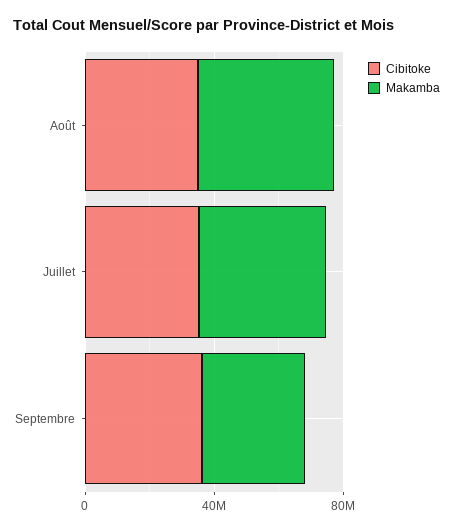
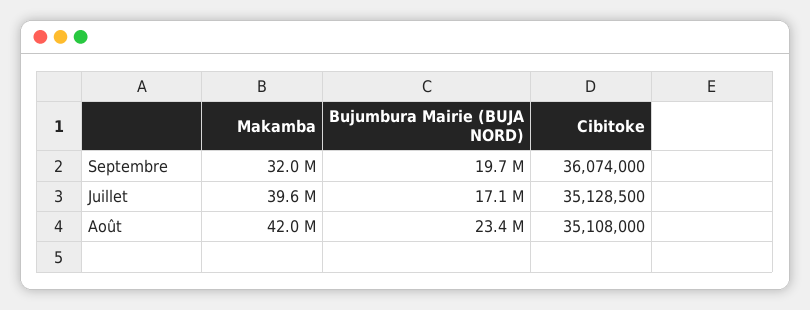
  {
    "Cibitoke": {
      "Août": 35108000,
      "Juillet": 35128500,
      "Septembre": 36074000
    },
    "Makamba": {
      "Août": 42000000,
      "Juillet": 39600000,
      "Septembre": 32000000
-   }
+   },
+   "Bujumbura Mairie (BUJA NORD)": {
+     "Septembre": 19700000,
+     "Juillet": 17100000,
+     "Août": 23400000
+   }
  }

